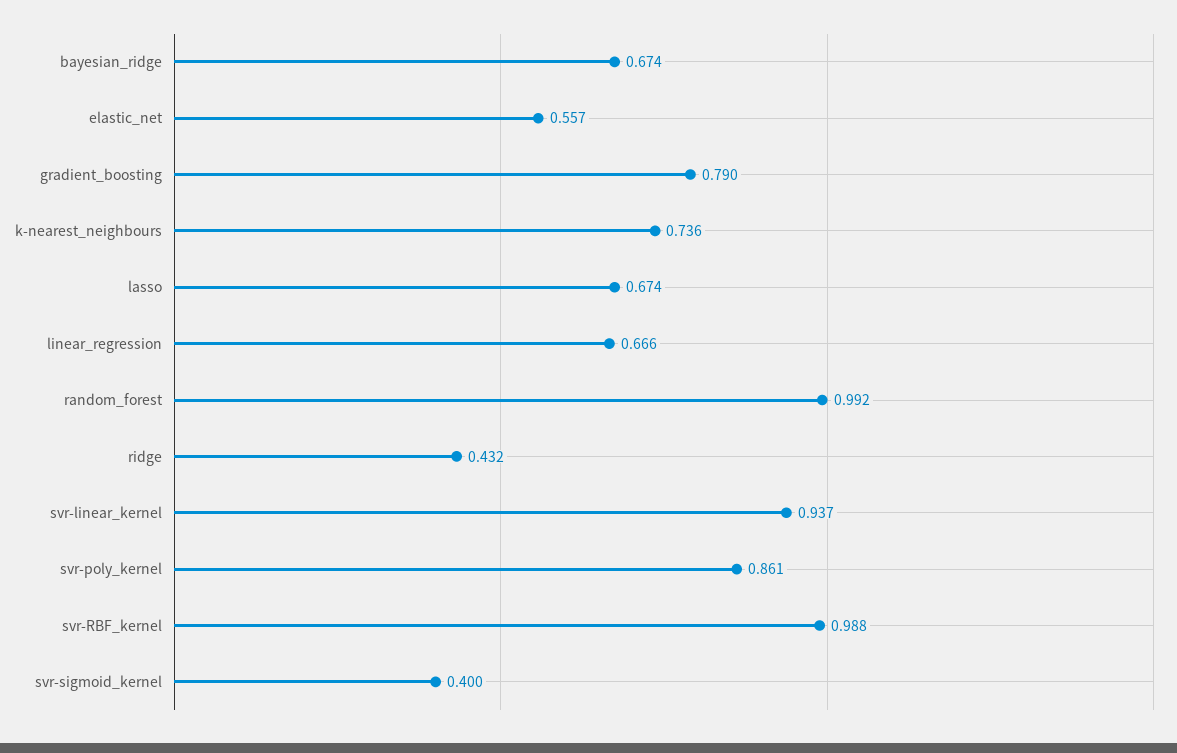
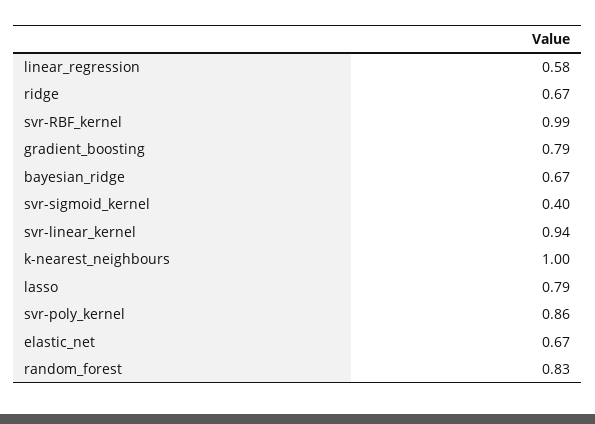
  {
    "bayesian_ridge": 0.674,
-   "elastic_net": 0.557,
+   "elastic_net": 0.67,
    "gradient_boosting": 0.79,
-   "k-nearest_neighbours": 0.736,
+   "k-nearest_neighbours": 1,
-   "lasso": 0.674,
+   "lasso": 0.79,
-   "linear_regression": 0.666,
+   "linear_regression": 0.58,
-   "random_forest": 0.992,
+   "random_forest": 0.83,
-   "ridge": 0.432,
+   "ridge": 0.67,
    "svr-linear_kernel": 0.937,
    "svr-poly_kernel": 0.861,
    "svr-RBF_kernel": 0.988,
    "svr-sigmoid_kernel": 0.4
  }

